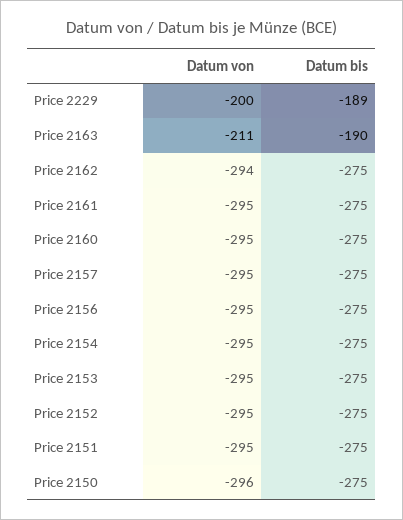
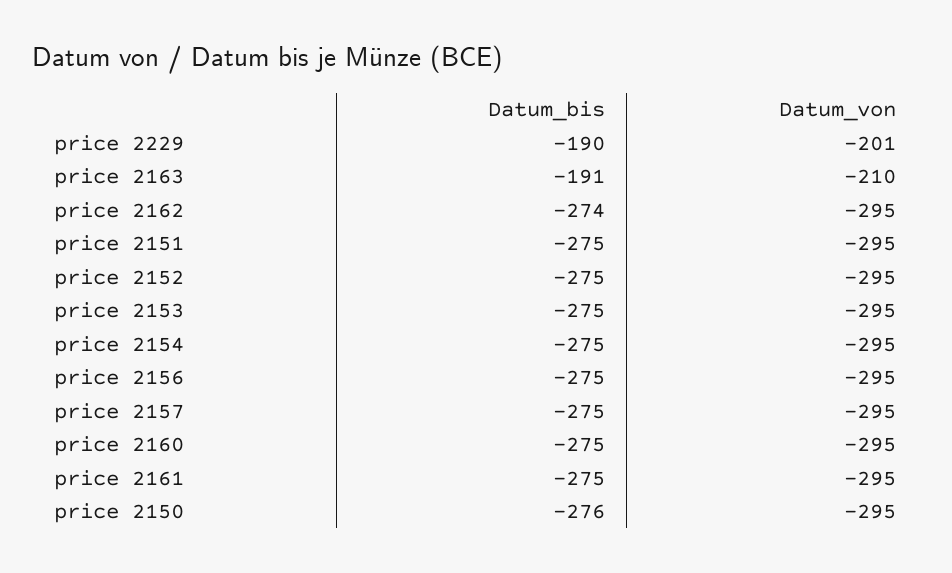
  {
    "Datum von": {
-     "Price 2229": -200,
+     "Price 2229": -201,
-     "Price 2163": -211,
+     "Price 2163": -210,
-     "Price 2162": -294,
+     "Price 2162": -295,
      "Price 2161": -295,
      "Price 2160": -295,
      "Price 2157": -295,
      "Price 2156": -295,
      "Price 2154": -295,
      "Price 2153": -295,
      "Price 2152": -295,
      "Price 2151": -295,
-     "Price 2150": -296
+     "Price 2150": -295
    },
    "Datum bis": {
-     "Price 2229": -189,
+     "Price 2229": -190,
-     "Price 2163": -190,
+     "Price 2163": -191,
-     "Price 2162": -275,
+     "Price 2162": -274,
      "Price 2161": -275,
      "Price 2160": -275,
      "Price 2157": -275,
      "Price 2156": -275,
      "Price 2154": -275,
      "Price 2153": -275,
      "Price 2152": -275,
      "Price 2151": -275,
-     "Price 2150": -275
+     "Price 2150": -276
    }
  }

